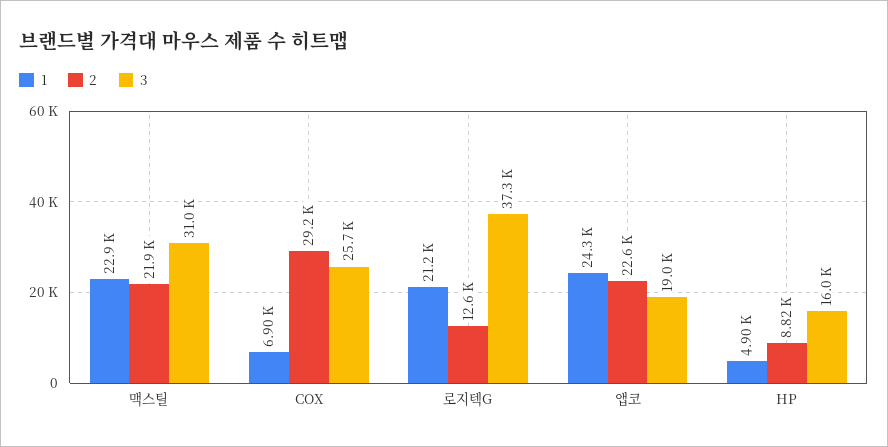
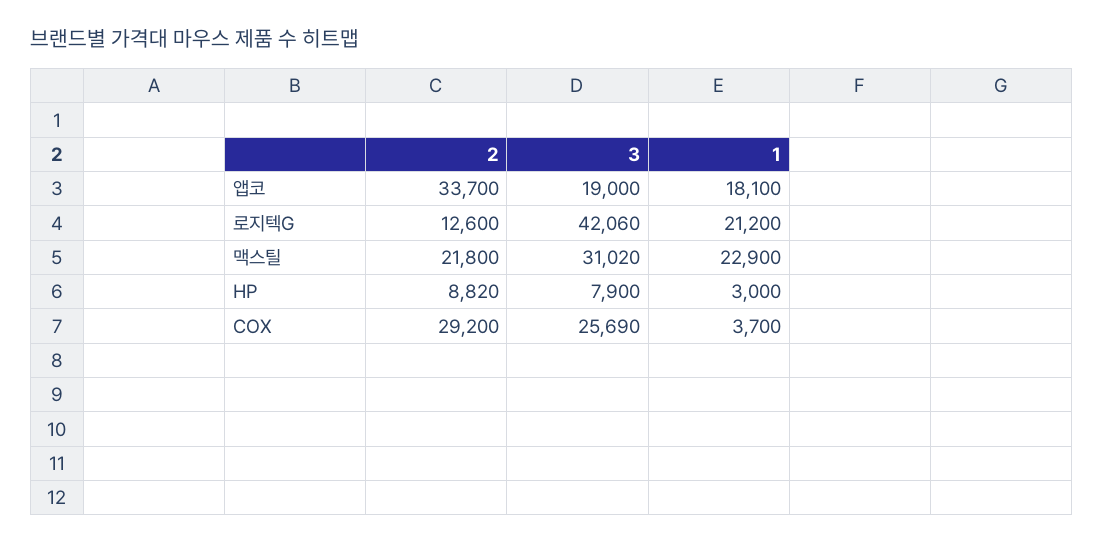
  {
    "1": {
      "맥스틸": 22900,
-     "COX": 6900,
+     "COX": 3700,
      "로지텍G": 21200,
-     "앱코": 24300,
+     "앱코": 18100,
-     "HP": 4900
+     "HP": 3000
    },
    "2": {
-     "맥스틸": 21900,
+     "맥스틸": 21800,
      "COX": 29200,
      "로지텍G": 12600,
-     "앱코": 22600,
+     "앱코": 33700,
      "HP": 8820
    },
    "3": {
      "맥스틸": 31020,
      "COX": 25690,
-     "로지텍G": 37300,
+     "로지텍G": 42060,
      "앱코": 19000,
-     "HP": 16000
+     "HP": 7900
    }
  }

